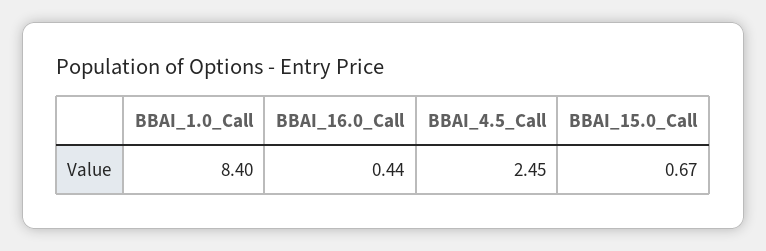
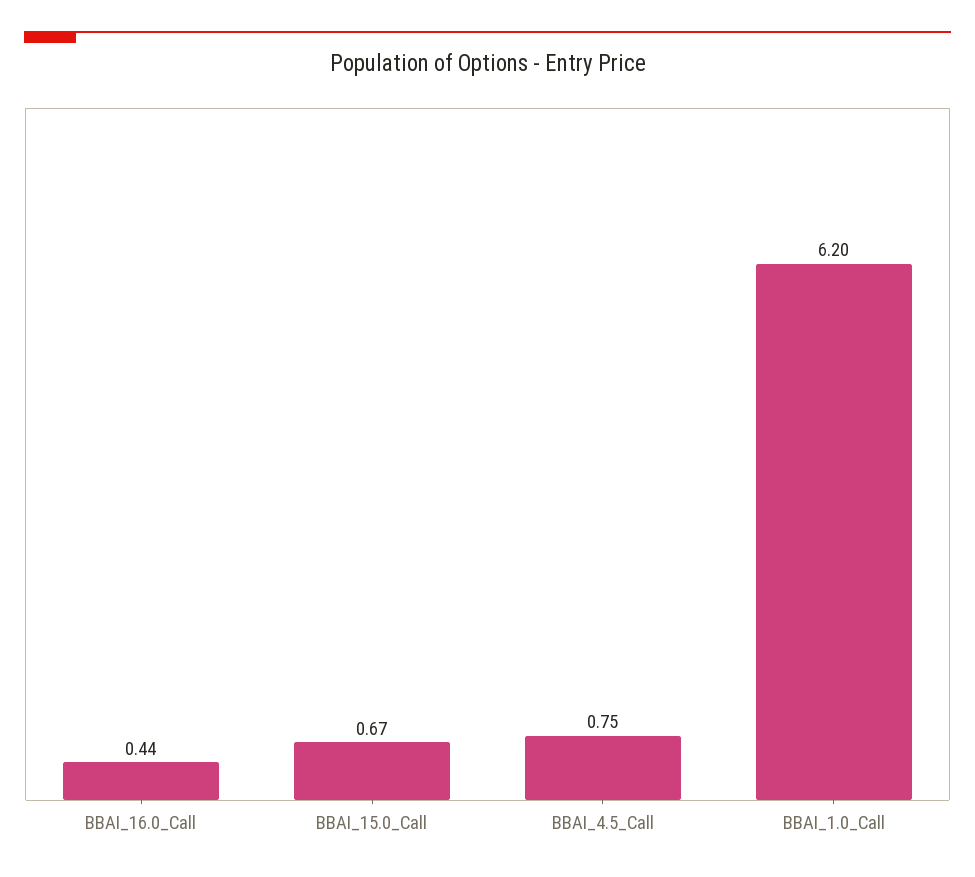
  {
-   "BBAI_1.0_Call": 8.4,
+   "BBAI_1.0_Call": 6.2,
    "BBAI_16.0_Call": 0.44,
-   "BBAI_4.5_Call": 2.45,
+   "BBAI_4.5_Call": 0.75,
    "BBAI_15.0_Call": 0.67
  }

